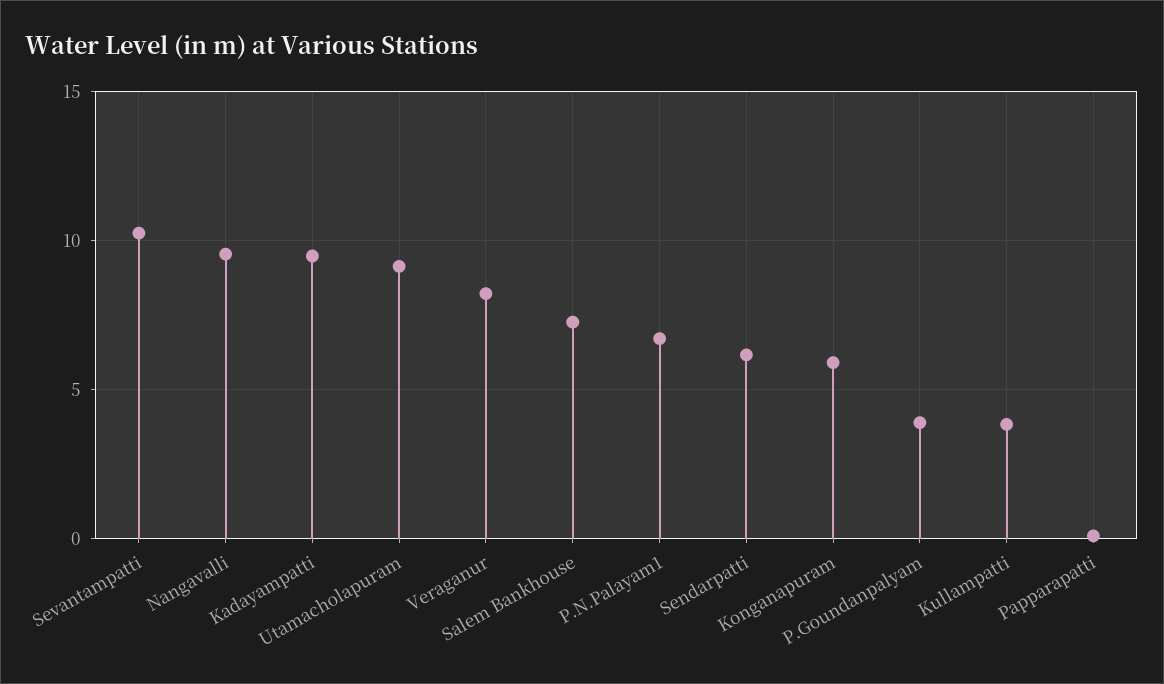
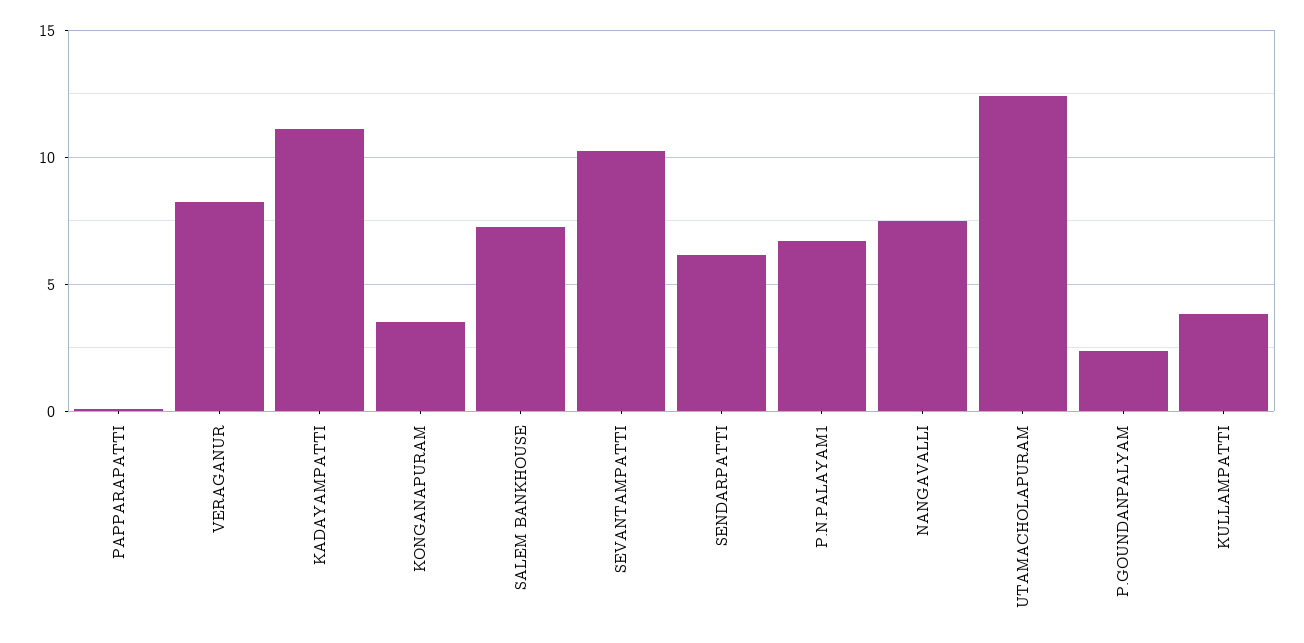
  {
    "Sevantampatti": 10.5,
-   "Nangavalli": 9.5,
+   "Nangavalli": 7.5,
-   "Kadayampatti": 9.5,
+   "Kadayampatti": 11,
-   "Utamacholapuram": 9,
+   "Utamacholapuram": 12.5,
    "Veraganur": 8,
    "Salem Bankhouse": 7.5,
    "P.N.Palayam1": 6.5,
    "Sendarpatti": 6,
-   "Konganapuram": 6,
+   "Konganapuram": 3.5,
-   "P.Goundanpalyam": 4,
+   "P.Goundanpalyam": 2.5,
    "Kullampatti": 4,
    "Papparapatti": 0
  }

